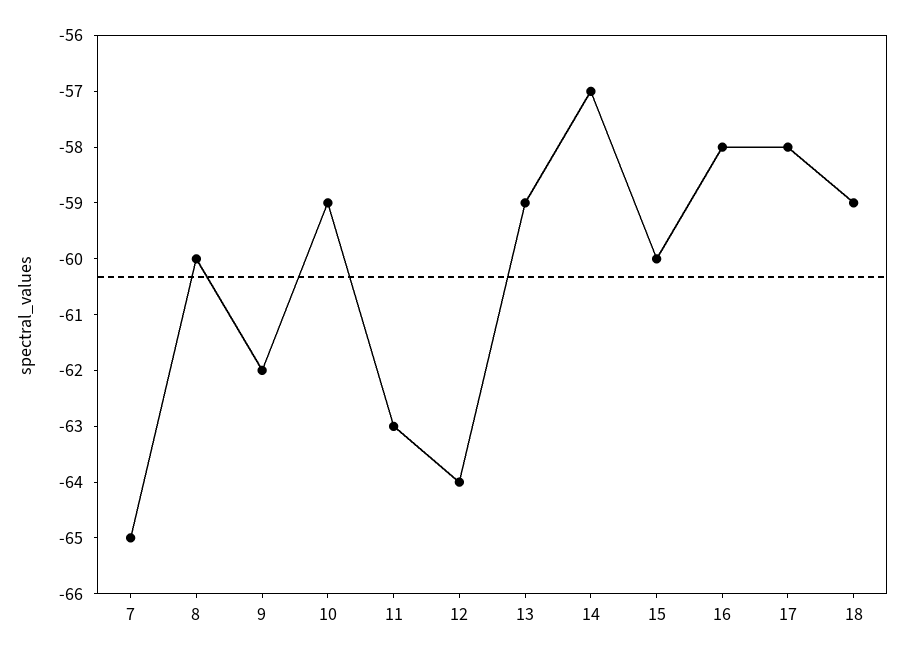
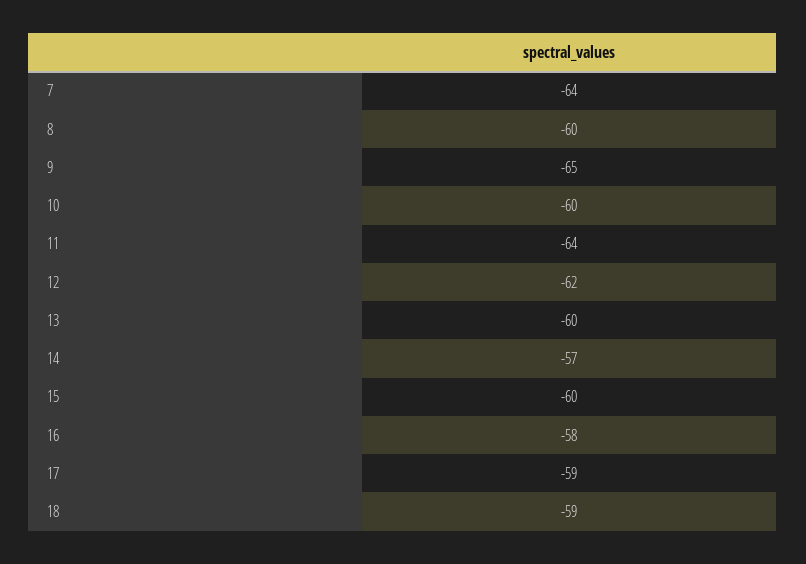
  {
-   "7": -65,
+   "7": -64,
    "8": -60,
-   "9": -62,
+   "9": -65,
-   "10": -59,
+   "10": -60,
-   "11": -63,
+   "11": -64,
-   "12": -64,
+   "12": -62,
-   "13": -59,
+   "13": -60,
    "14": -57,
    "15": -60,
    "16": -58,
-   "17": -58,
+   "17": -59,
    "18": -59
  }

